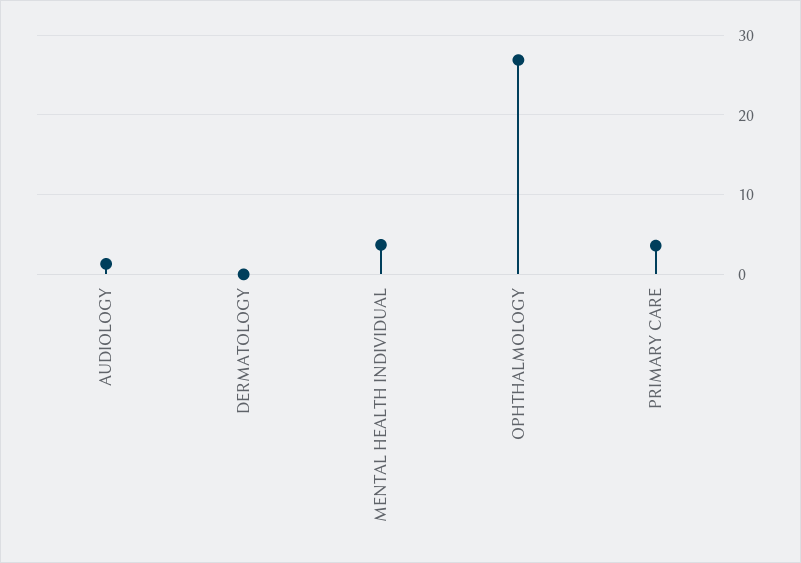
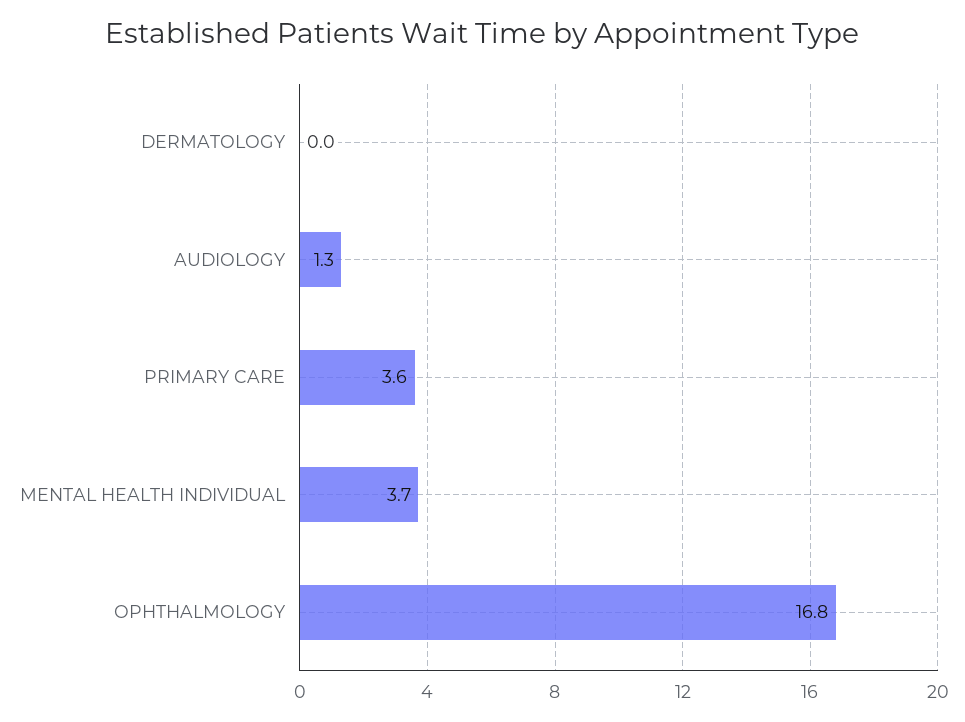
  {
    "AUDIOLOGY": 1.3,
    "DERMATOLOGY": 0,
    "MENTAL HEALTH INDIVIDUAL": 3.7,
-   "OPHTHALMOLOGY": 27,
+   "OPHTHALMOLOGY": 16.8,
    "PRIMARY CARE": 3.6
  }

